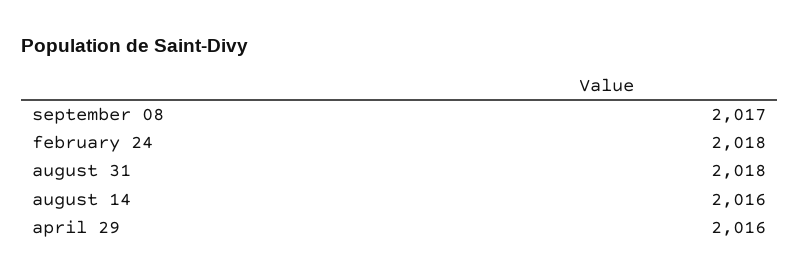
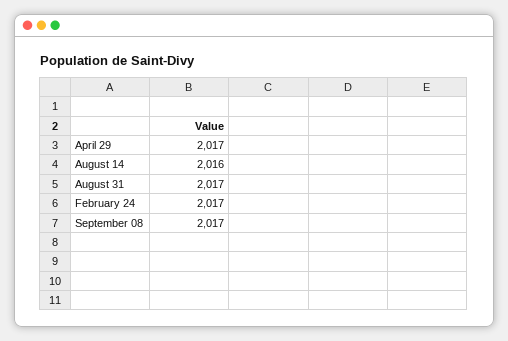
  {
    "september 08": 2017,
-   "february 24": 2018,
+   "february 24": 2017,
-   "august 31": 2018,
+   "august 31": 2017,
    "august 14": 2016,
-   "april 29": 2016
+   "april 29": 2017
  }

